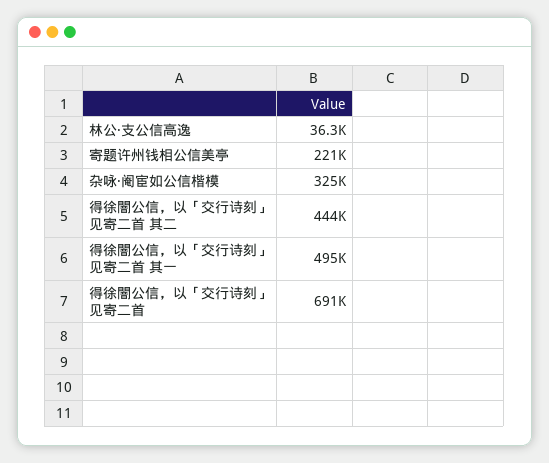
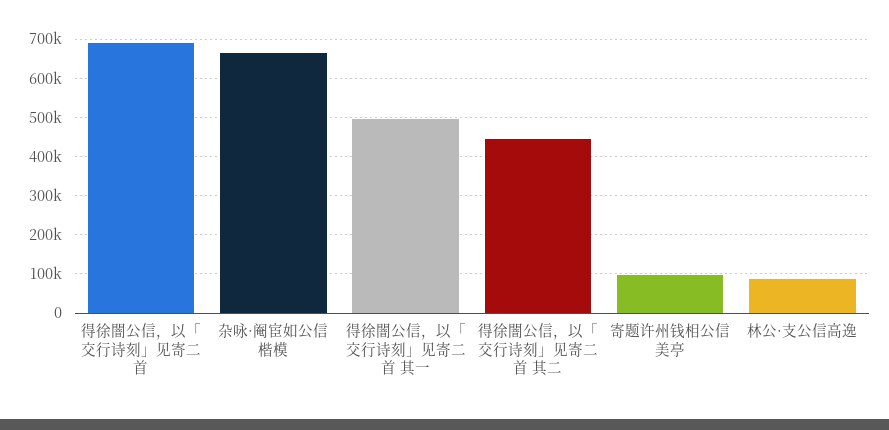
  {
-   "林公·支公信高逸": 36300,
+   "林公·支公信高逸": 80000,
-   "寄题许州钱相公信美亭": 221000,
+   "寄题许州钱相公信美亭": 100000,
-   "杂咏·阉宦如公信楷模": 325000,
+   "杂咏·阉宦如公信楷模": 660000,
    "得徐闇公信，以「交行诗刻」见寄二首 其二": 444000,
    "得徐闇公信，以「交行诗刻」见寄二首 其一": 495000,
    "得徐闇公信，以「交行诗刻」见寄二首": 691000
  }

